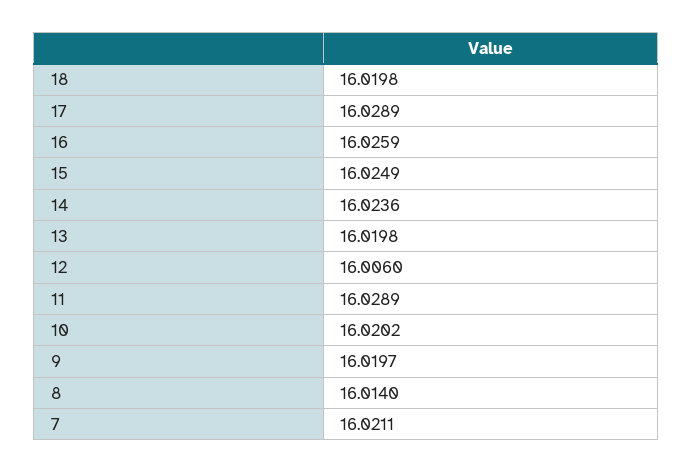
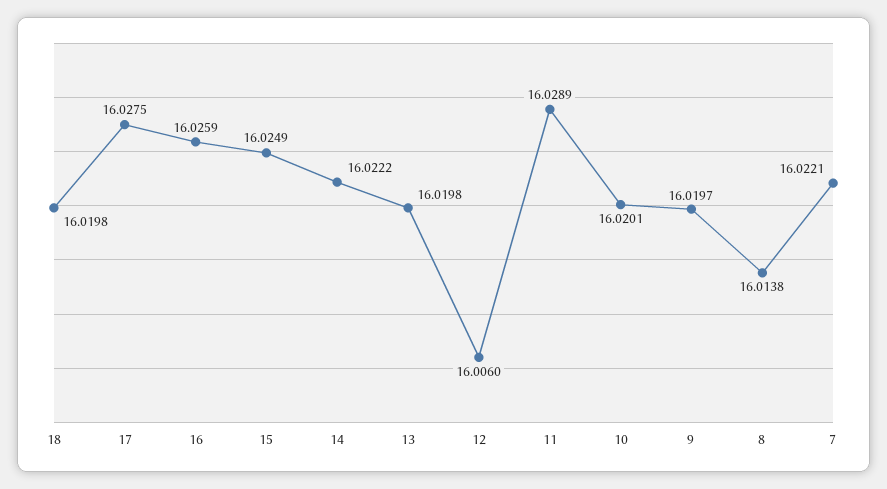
  {
    "18": 16.0198,
-   "17": 16.0289,
+   "17": 16.0275,
    "16": 16.0259,
    "15": 16.0249,
-   "14": 16.0236,
+   "14": 16.0222,
    "13": 16.0198,
    "12": 16.006,
    "11": 16.0289,
-   "10": 16.0202,
+   "10": 16.0201,
    "9": 16.0197,
-   "8": 16.014,
+   "8": 16.0138,
-   "7": 16.0211
+   "7": 16.0221
  }

